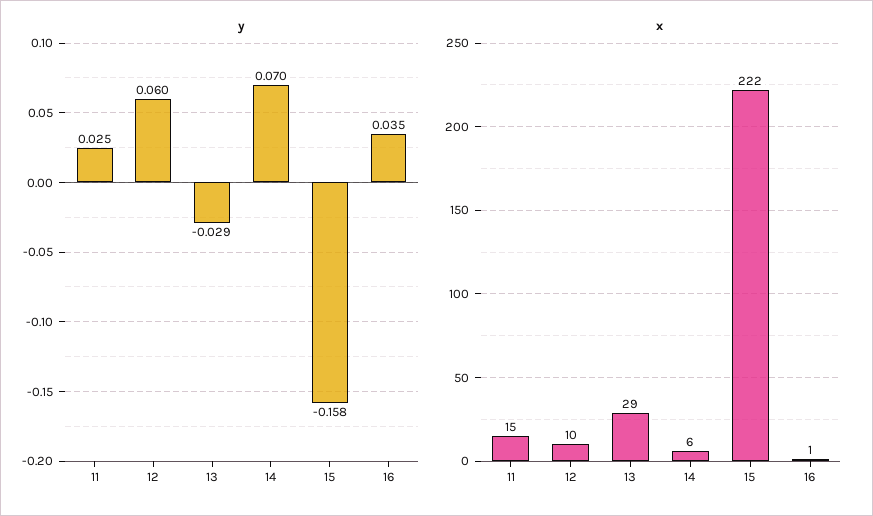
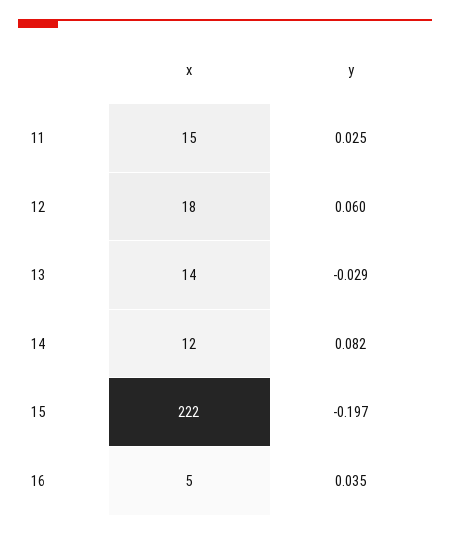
  {
    "y": {
      "11": 0.025,
      "12": 0.06,
      "13": -0.029,
-     "14": 0.07,
+     "14": 0.082,
-     "15": -0.158,
+     "15": -0.197,
      "16": 0.035
    },
    "x": {
      "11": 15,
-     "12": 10,
+     "12": 18,
-     "13": 29,
+     "13": 14,
-     "14": 6,
+     "14": 12,
      "15": 222,
-     "16": 1
+     "16": 5
    }
  }

